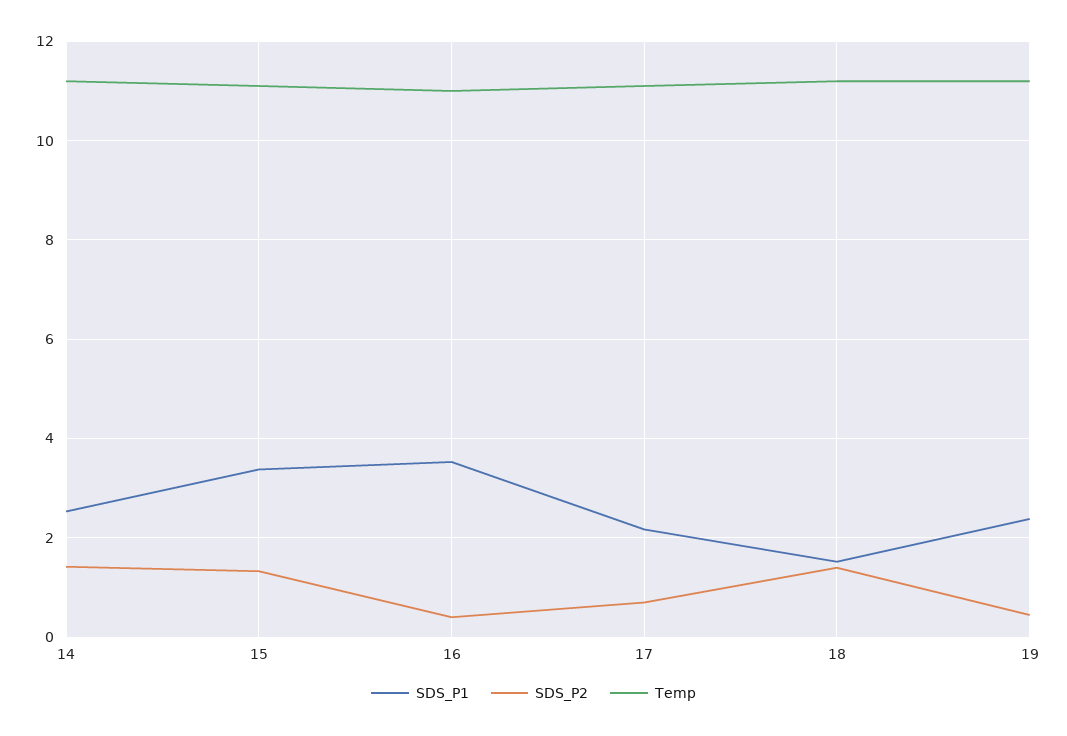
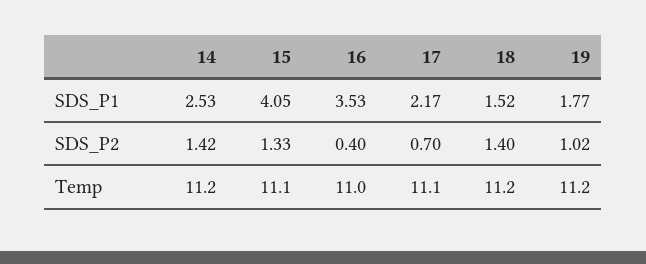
  {
    "SDS_P1": {
      "14": 2.53,
-     "15": 3.4,
+     "15": 4.05,
      "16": 3.53,
      "17": 2.17,
      "18": 1.52,
-     "19": 2.4
+     "19": 1.77
    },
    "SDS_P2": {
      "14": 1.42,
      "15": 1.33,
      "16": 0.4,
      "17": 0.7,
      "18": 1.4,
-     "19": 0.4
+     "19": 1.02
    },
    "Temp": {
      "14": 11.2,
      "15": 11.1,
      "16": 11,
      "17": 11.1,
      "18": 11.2,
      "19": 11.2
    }
  }

